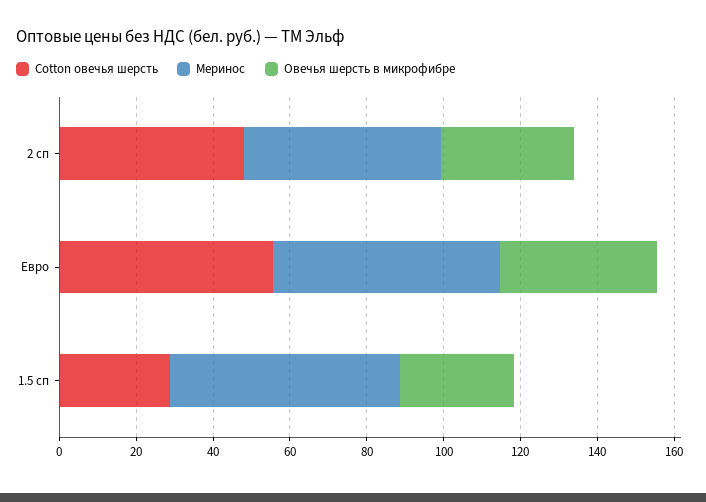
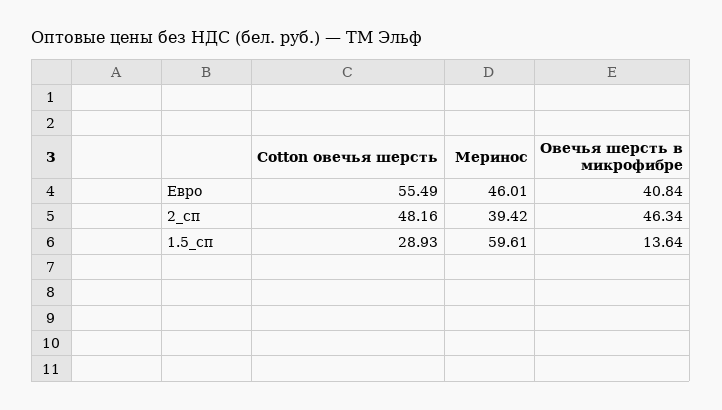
  {
    "Cotton овечья шерсть": {
      "2 сп": 48.16,
      "Евро": 55.49,
      "1.5 сп": 28.93
    },
    "Меринос": {
-     "2 сп": 50,
+     "2 сп": 39.42,
-     "Евро": 60,
+     "Евро": 46.01,
      "1.5 сп": 59.61
    },
    "Овечья шерсть в микрофибре": {
-     "2 сп": 35,
+     "2 сп": 46.34,
      "Евро": 40.84,
-     "1.5 сп": 30
+     "1.5 сп": 13.64
    }
  }

